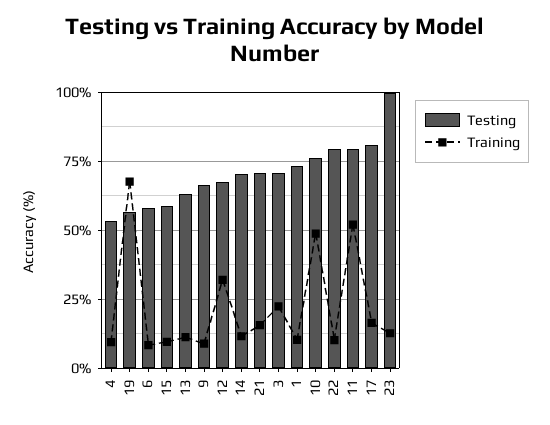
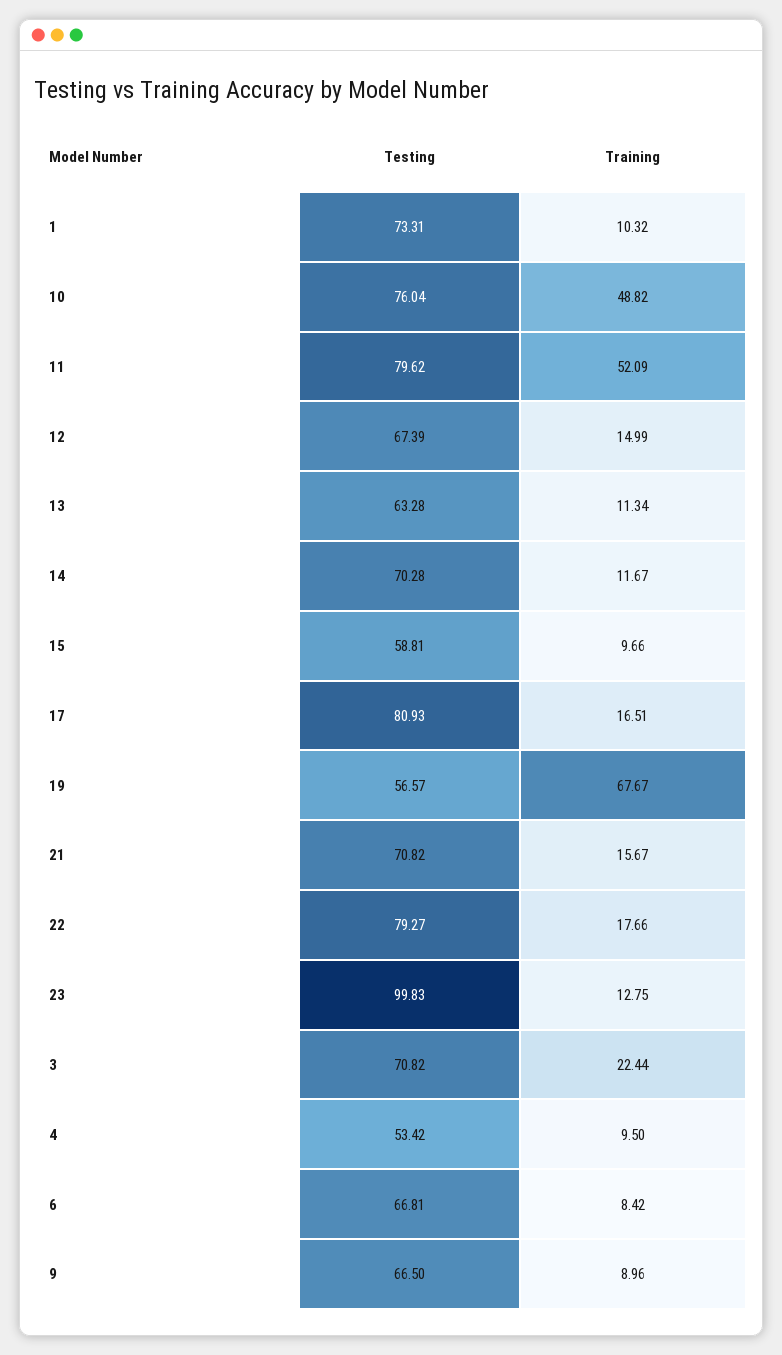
  {
    "Testing": {
      "4": 53.42,
      "19": 56.57,
-     "6": 57.5,
+     "6": 66.81,
      "15": 58.81,
      "13": 63.28,
      "9": 66.5,
      "12": 67.39,
      "14": 70.28,
      "21": 70.82,
      "3": 70.82,
      "1": 73.31,
      "10": 76.04,
      "22": 79.27,
      "11": 79.62,
      "17": 80.93,
      "23": 99.83
    },
    "Training": {
      "4": 9.5,
      "19": 67.67,
      "6": 8.42,
      "15": 9.66,
      "13": 11.34,
      "9": 8.96,
-     "12": 32.5,
+     "12": 14.99,
      "14": 11.67,
      "21": 15.67,
      "3": 22.44,
      "1": 10.32,
      "10": 48.82,
-     "22": 10,
+     "22": 17.66,
      "11": 52.09,
      "17": 16.51,
      "23": 12.75
    }
  }

